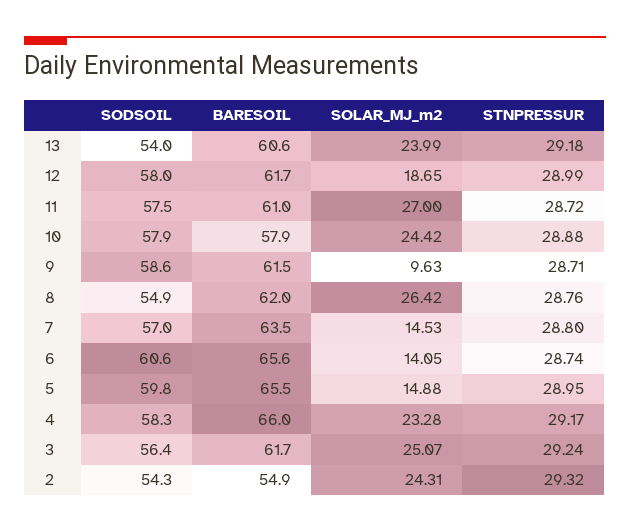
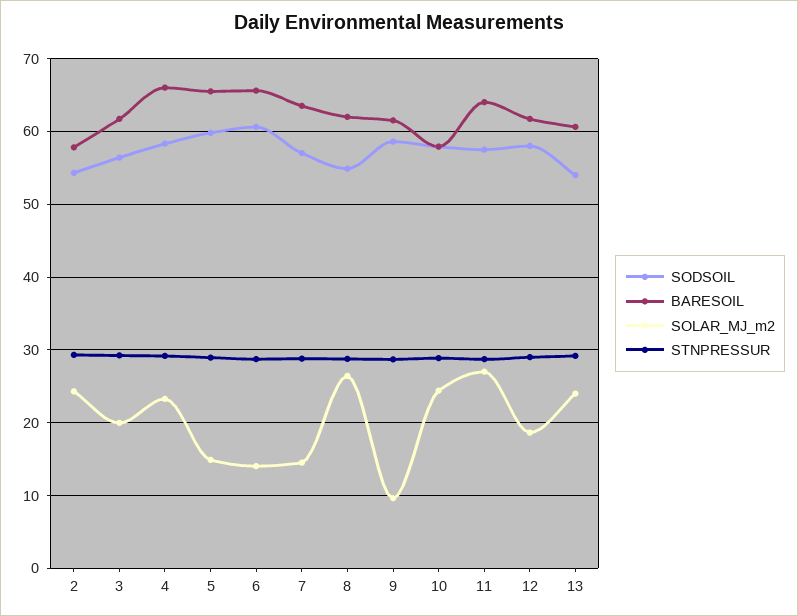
  {
    "SODSOIL": {
      "13": 54,
      "12": 58,
      "11": 57.5,
      "10": 57.9,
      "9": 58.6,
      "8": 54.9,
      "7": 57,
      "6": 60.6,
      "5": 59.8,
      "4": 58.3,
      "3": 56.4,
      "2": 54.3
    },
    "BARESOIL": {
      "13": 60.6,
      "12": 61.7,
-     "11": 61,
+     "11": 64,
      "10": 57.9,
      "9": 61.5,
      "8": 62,
      "7": 63.5,
      "6": 65.6,
      "5": 65.5,
      "4": 66,
      "3": 61.7,
-     "2": 54.9
+     "2": 58
    },
    "SOLAR_MJ_m2": {
      "13": 23.99,
      "12": 18.65,
      "11": 27,
      "10": 24.42,
      "9": 9.63,
      "8": 26.42,
      "7": 14.53,
      "6": 14.05,
      "5": 14.88,
      "4": 23.28,
-     "3": 25.07,
+     "3": 20,
      "2": 24.31
    },
    "STNPRESSUR": {
      "13": 29.18,
      "12": 28.99,
      "11": 28.72,
      "10": 28.88,
      "9": 28.71,
      "8": 28.76,
      "7": 28.8,
      "6": 28.74,
      "5": 28.95,
      "4": 29.17,
      "3": 29.24,
      "2": 29.32
    }
  }

